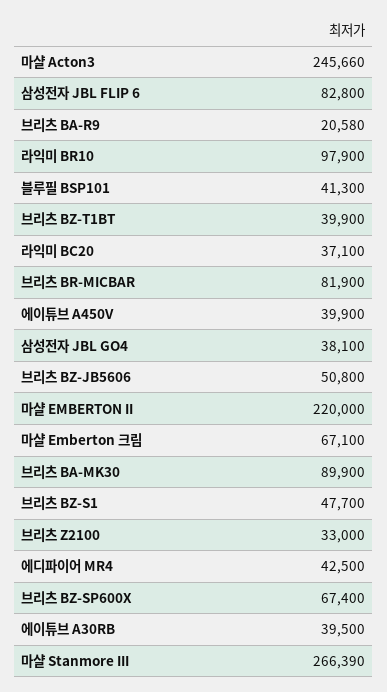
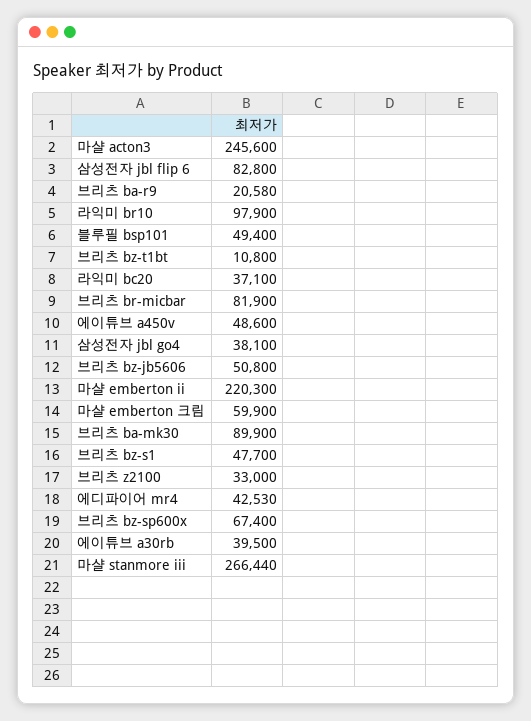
  {
-   "마샬 Acton3": 245660,
+   "마샬 Acton3": 245600,
    "삼성전자 JBL FLIP 6": 82800,
    "브리츠 BA-R9": 20580,
    "라익미 BR10": 97900,
-   "블루필 BSP101": 41300,
+   "블루필 BSP101": 49400,
-   "브리츠 BZ-T1BT": 39900,
+   "브리츠 BZ-T1BT": 10800,
    "라익미 BC20": 37100,
    "브리츠 BR-MICBAR": 81900,
-   "에이튜브 A450V": 39900,
+   "에이튜브 A450V": 48600,
    "삼성전자 JBL GO4": 38100,
    "브리츠 BZ-JB5606": 50800,
-   "마샬 EMBERTON II": 220000,
+   "마샬 EMBERTON II": 220300,
-   "마샬 Emberton 크림": 67100,
+   "마샬 Emberton 크림": 59900,
    "브리츠 BA-MK30": 89900,
    "브리츠 BZ-S1": 47700,
    "브리츠 Z2100": 33000,
-   "에디파이어 MR4": 42500,
+   "에디파이어 MR4": 42530,
    "브리츠 BZ-SP600X": 67400,
    "에이튜브 A30RB": 39500,
-   "마샬 Stanmore III": 266390
+   "마샬 Stanmore III": 266440
  }

